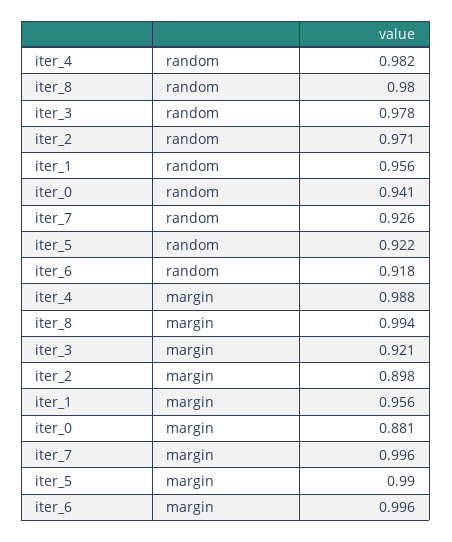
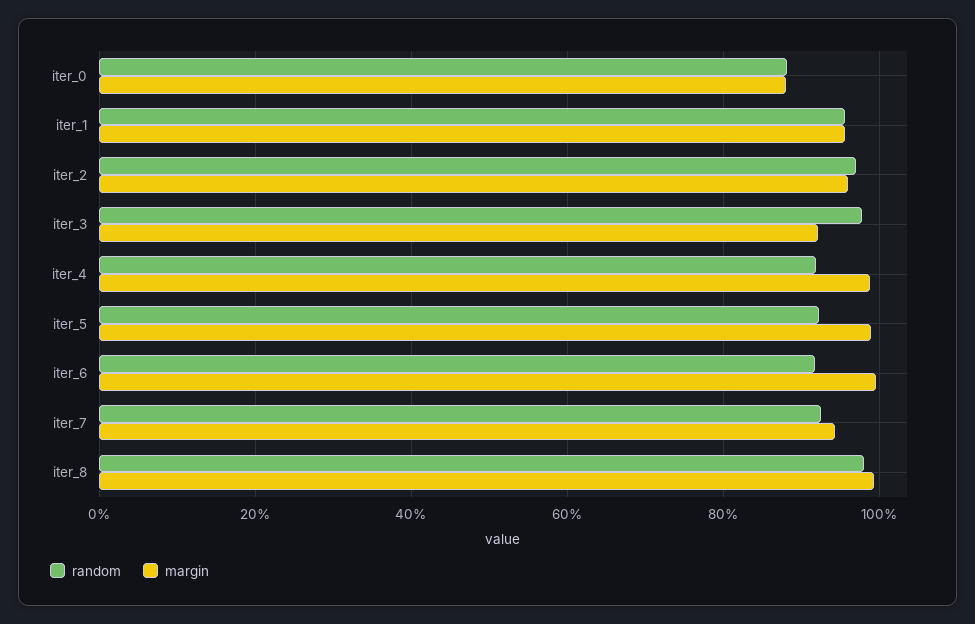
  {
    "random": {
-     "iter_4": 0.982,
+     "iter_4": 0.92,
      "iter_8": 0.98,
      "iter_3": 0.978,
      "iter_2": 0.971,
      "iter_1": 0.956,
-     "iter_0": 0.941,
+     "iter_0": 0.88,
      "iter_7": 0.926,
      "iter_5": 0.922,
      "iter_6": 0.918
    },
    "margin": {
      "iter_4": 0.988,
      "iter_8": 0.994,
      "iter_3": 0.921,
-     "iter_2": 0.898,
+     "iter_2": 0.96,
      "iter_1": 0.956,
      "iter_0": 0.881,
-     "iter_7": 0.996,
+     "iter_7": 0.94,
      "iter_5": 0.99,
      "iter_6": 0.996
    }
  }

